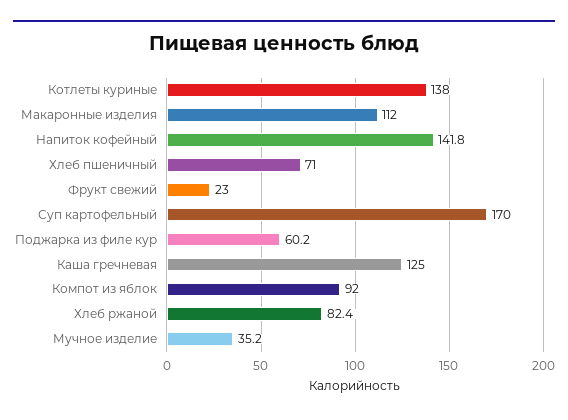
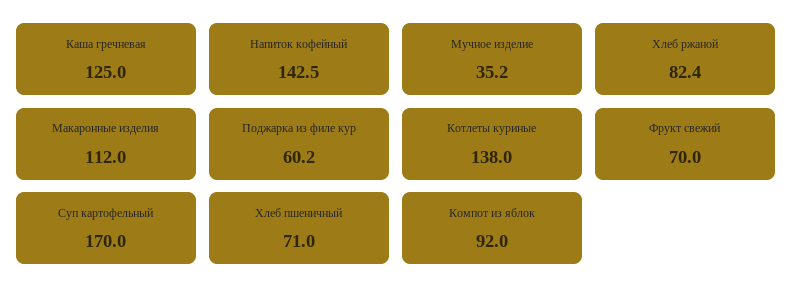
  {
    "Котлеты куриные": 138,
    "Макаронные изделия": 112,
-   "Напиток кофейный": 141.8,
+   "Напиток кофейный": 142.5,
    "Хлеб пшеничный": 71,
-   "Фрукт свежий": 23,
+   "Фрукт свежий": 70,
    "Суп картофельный": 170,
    "Поджарка из филе кур": 60.2,
    "Каша гречневая": 125,
    "Компот из яблок": 92,
    "Хлеб ржаной": 82.4,
    "Мучное изделие": 35.2
  }

